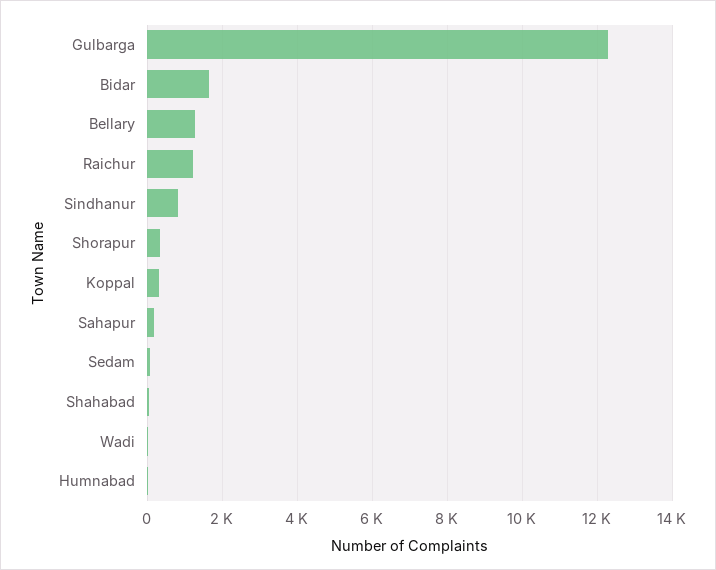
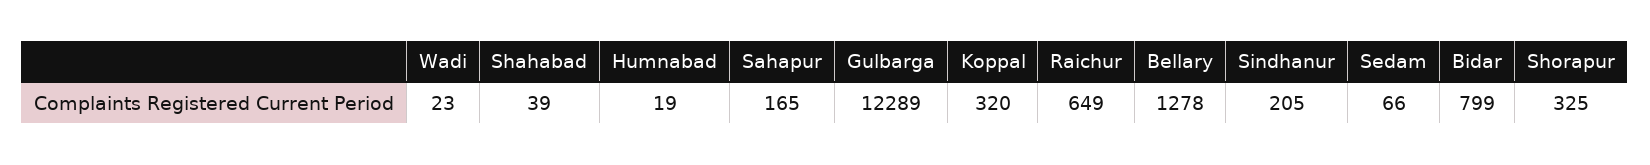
  {
    "Gulbarga": 12289,
-   "Bidar": 1600,
+   "Bidar": 799,
    "Bellary": 1278,
-   "Raichur": 1200,
+   "Raichur": 649,
-   "Sindhanur": 800,
+   "Sindhanur": 205,
    "Shorapur": 325,
    "Koppal": 320,
    "Sahapur": 165,
    "Sedam": 66,
    "Shahabad": 39,
    "Wadi": 23,
    "Humnabad": 19
  }

